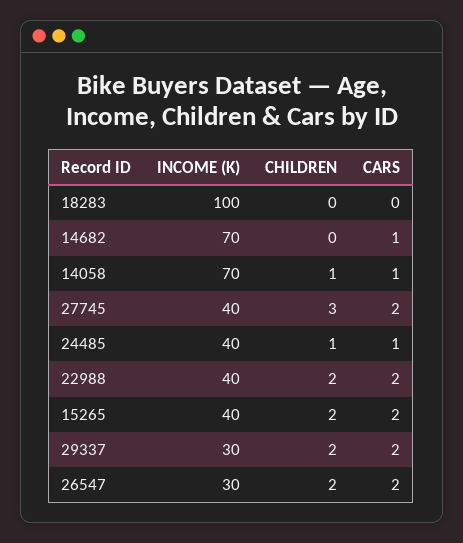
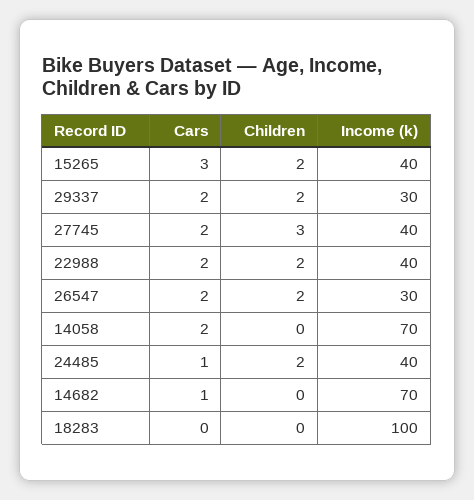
  {
    "INCOME (K)": {
      "18283": 100,
      "14682": 70,
      "14058": 70,
      "27745": 40,
      "24485": 40,
      "22988": 40,
      "15265": 40,
      "29337": 30,
      "26547": 30
    },
    "CHILDREN": {
      "18283": 0,
      "14682": 0,
-     "14058": 1,
+     "14058": 0,
      "27745": 3,
-     "24485": 1,
+     "24485": 2,
      "22988": 2,
      "15265": 2,
      "29337": 2,
      "26547": 2
    },
    "CARS": {
      "18283": 0,
      "14682": 1,
-     "14058": 1,
+     "14058": 2,
      "27745": 2,
      "24485": 1,
      "22988": 2,
-     "15265": 2,
+     "15265": 3,
      "29337": 2,
      "26547": 2
    }
  }

